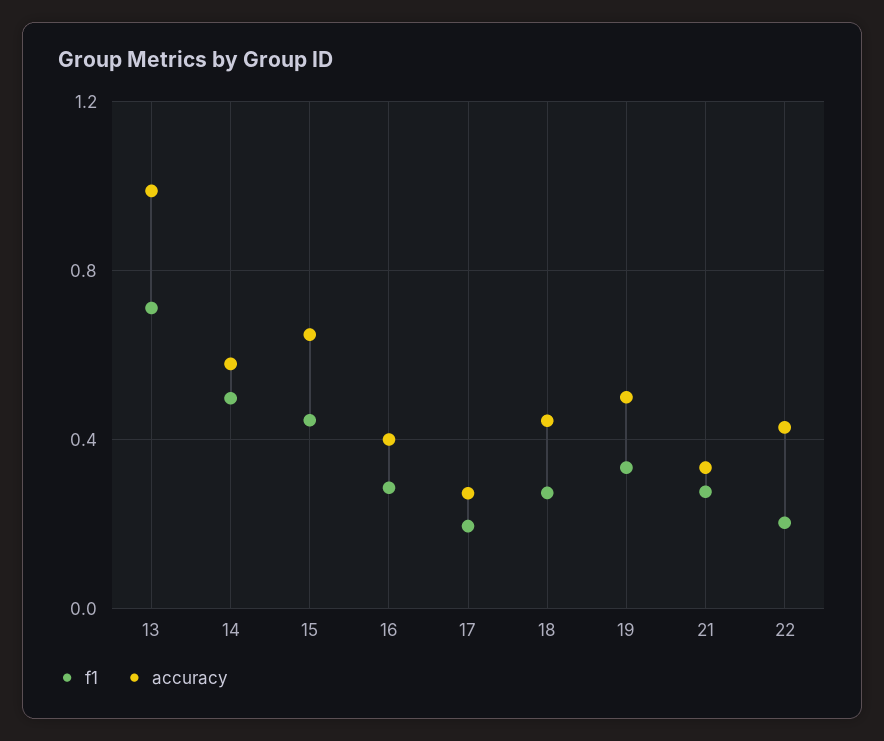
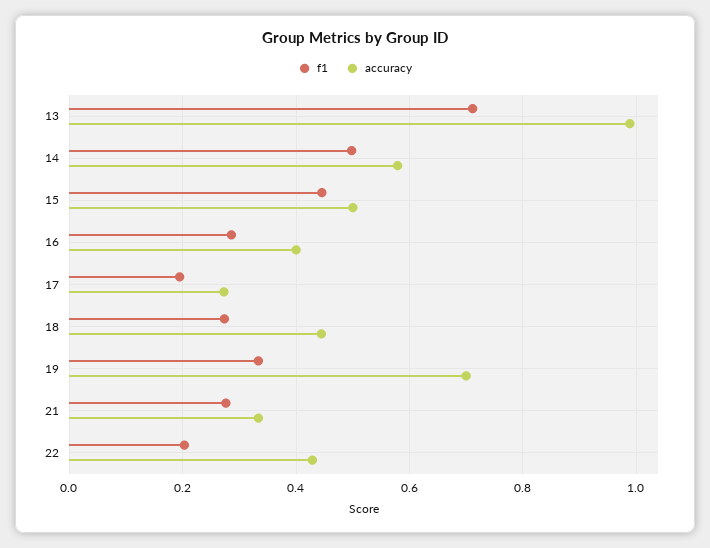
  {
    "f1": {
      "13": 0.72,
      "14": 0.5,
      "15": 0.44,
      "16": 0.28,
      "17": 0.2,
      "18": 0.28,
      "19": 0.34,
      "21": 0.28,
      "22": 0.2
    },
    "accuracy": {
      "13": 0.98,
      "14": 0.58,
-     "15": 0.65,
+     "15": 0.5,
      "16": 0.4,
      "17": 0.28,
      "18": 0.44,
-     "19": 0.5,
+     "19": 0.7,
      "21": 0.34,
      "22": 0.42
    }
  }

